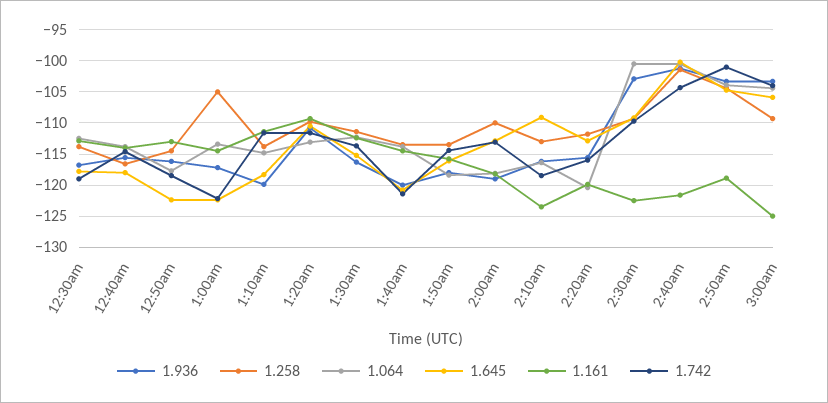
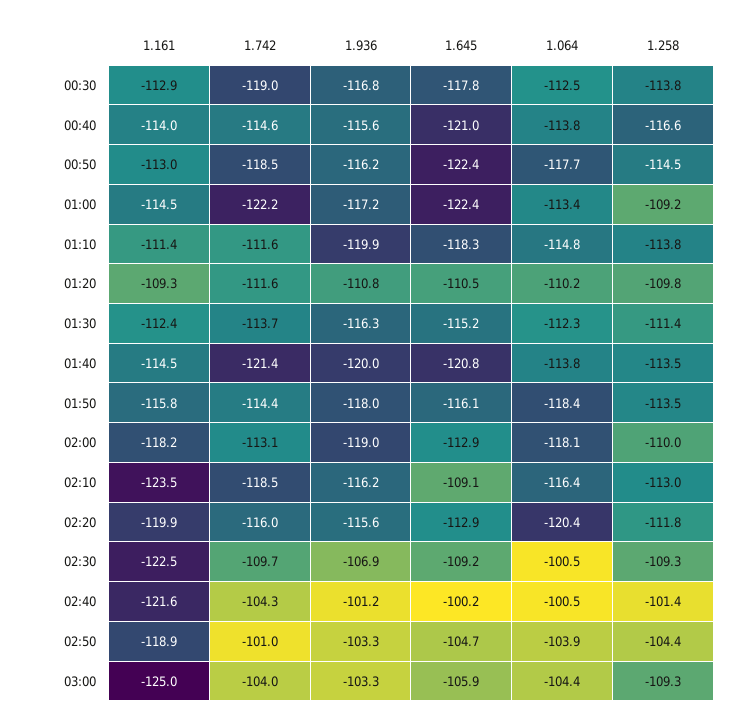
  {
    "1.936": {
      "12:30am": -116.8,
      "12:40am": -115.6,
      "12:50am": -116.2,
      "1:00am": -117.2,
      "1:10am": -119.9,
      "1:20am": -110.8,
      "1:30am": -116.3,
      "1:40am": -120,
      "1:50am": -118,
      "2:00am": -119,
      "2:10am": -116.2,
      "2:20am": -115.6,
-     "2:30am": -103,
+     "2:30am": -106.9,
      "2:40am": -101.2,
      "2:50am": -103.3,
      "3:00am": -103.3
    },
    "1.258": {
      "12:30am": -113.8,
      "12:40am": -116.6,
      "12:50am": -114.5,
-     "1:00am": -105,
+     "1:00am": -109.2,
      "1:10am": -113.8,
      "1:20am": -109.8,
      "1:30am": -111.4,
      "1:40am": -113.5,
      "1:50am": -113.5,
      "2:00am": -110,
      "2:10am": -113,
      "2:20am": -111.8,
      "2:30am": -109.3,
      "2:40am": -101.4,
      "2:50am": -104.4,
      "3:00am": -109.3
    },
    "1.064": {
      "12:30am": -112.5,
      "12:40am": -113.8,
      "12:50am": -117.7,
      "1:00am": -113.4,
      "1:10am": -114.8,
-     "1:20am": -113,
+     "1:20am": -110.2,
      "1:30am": -112.3,
      "1:40am": -113.8,
      "1:50am": -118.4,
      "2:00am": -118.1,
      "2:10am": -116.4,
      "2:20am": -120.4,
      "2:30am": -100.5,
      "2:40am": -100.5,
      "2:50am": -103.9,
      "3:00am": -104.4
    },
    "1.645": {
      "12:30am": -117.8,
-     "12:40am": -118,
+     "12:40am": -121,
      "12:50am": -122.4,
      "1:00am": -122.4,
      "1:10am": -118.3,
      "1:20am": -110.5,
      "1:30am": -115.2,
      "1:40am": -120.8,
      "1:50am": -116.1,
      "2:00am": -112.9,
      "2:10am": -109.1,
      "2:20am": -112.9,
      "2:30am": -109.2,
      "2:40am": -100.2,
      "2:50am": -104.7,
      "3:00am": -105.9
    },
    "1.161": {
      "12:30am": -112.9,
      "12:40am": -114,
      "12:50am": -113,
      "1:00am": -114.5,
      "1:10am": -111.4,
      "1:20am": -109.3,
      "1:30am": -112.4,
      "1:40am": -114.5,
      "1:50am": -115.8,
      "2:00am": -118.2,
      "2:10am": -123.5,
      "2:20am": -119.9,
      "2:30am": -122.5,
      "2:40am": -121.6,
      "2:50am": -118.9,
      "3:00am": -125
    },
    "1.742": {
      "12:30am": -119,
      "12:40am": -114.6,
      "12:50am": -118.5,
      "1:00am": -122.2,
      "1:10am": -111.6,
      "1:20am": -111.6,
      "1:30am": -113.7,
      "1:40am": -121.4,
      "1:50am": -114.4,
      "2:00am": -113.1,
      "2:10am": -118.5,
      "2:20am": -116,
      "2:30am": -109.7,
      "2:40am": -104.3,
      "2:50am": -101,
      "3:00am": -104
    }
  }

